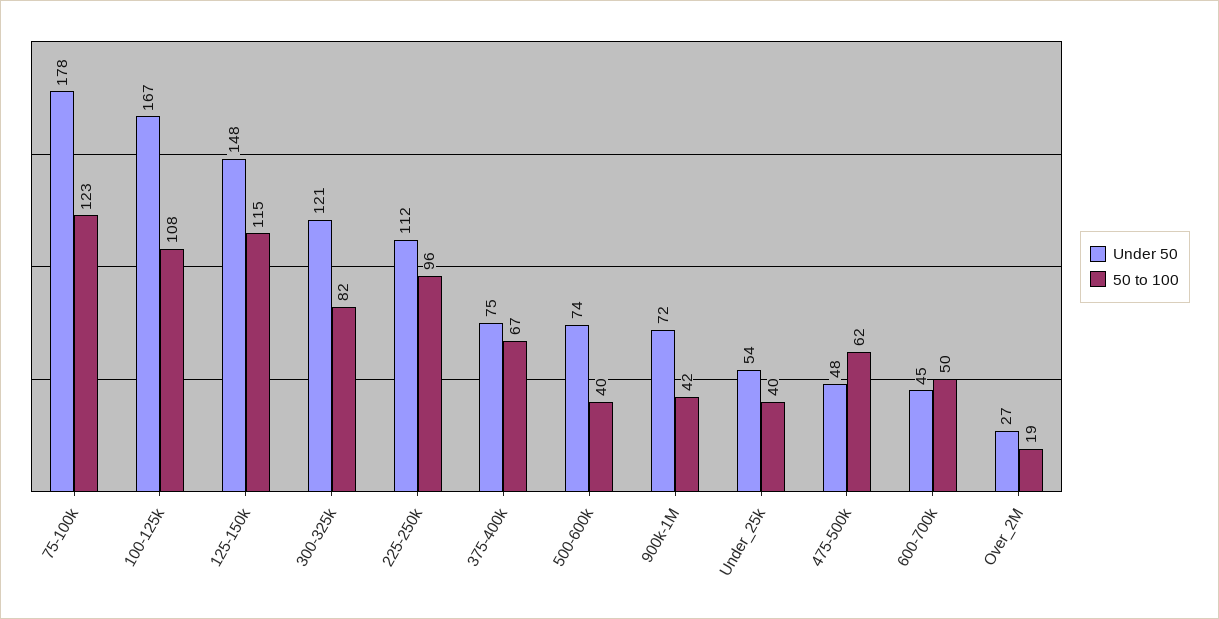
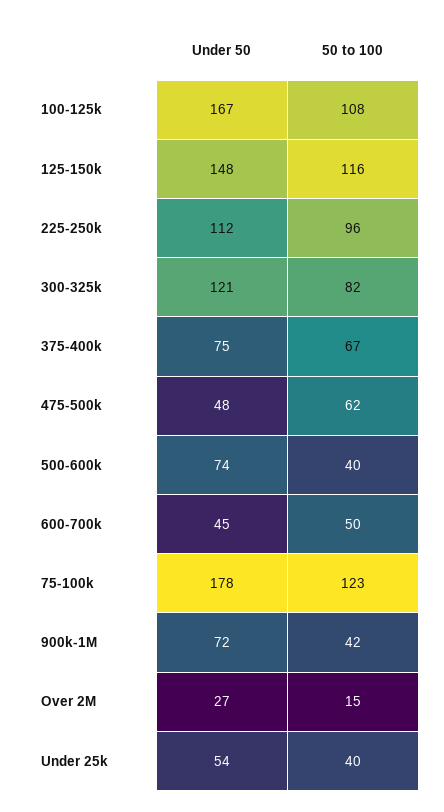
  {
    "Under 50": {
      "75-100k": 178,
      "100-125k": 167,
      "125-150k": 148,
      "300-325k": 121,
      "225-250k": 112,
      "375-400k": 75,
      "500-600k": 74,
      "900k-1M": 72,
      "Under_25k": 54,
      "475-500k": 48,
      "600-700k": 45,
      "Over_2M": 27
    },
    "50 to 100": {
      "75-100k": 123,
      "100-125k": 108,
-     "125-150k": 115,
+     "125-150k": 116,
      "300-325k": 82,
      "225-250k": 96,
      "375-400k": 67,
      "500-600k": 40,
      "900k-1M": 42,
      "Under_25k": 40,
      "475-500k": 62,
      "600-700k": 50,
-     "Over_2M": 19
+     "Over_2M": 15
    }
  }

